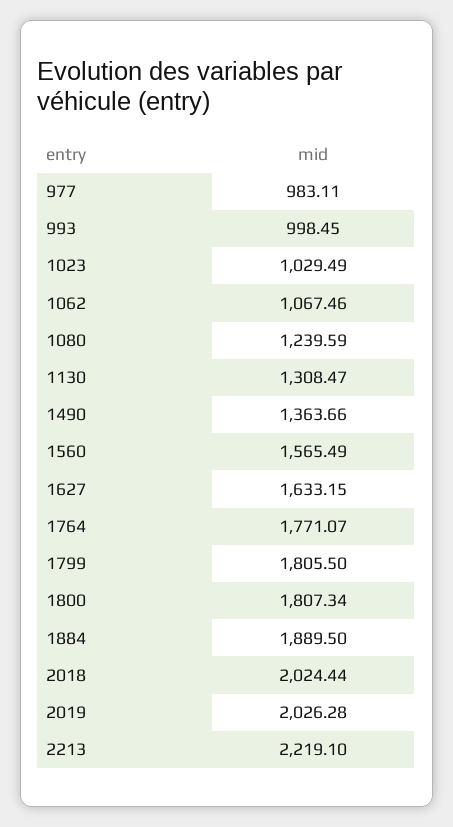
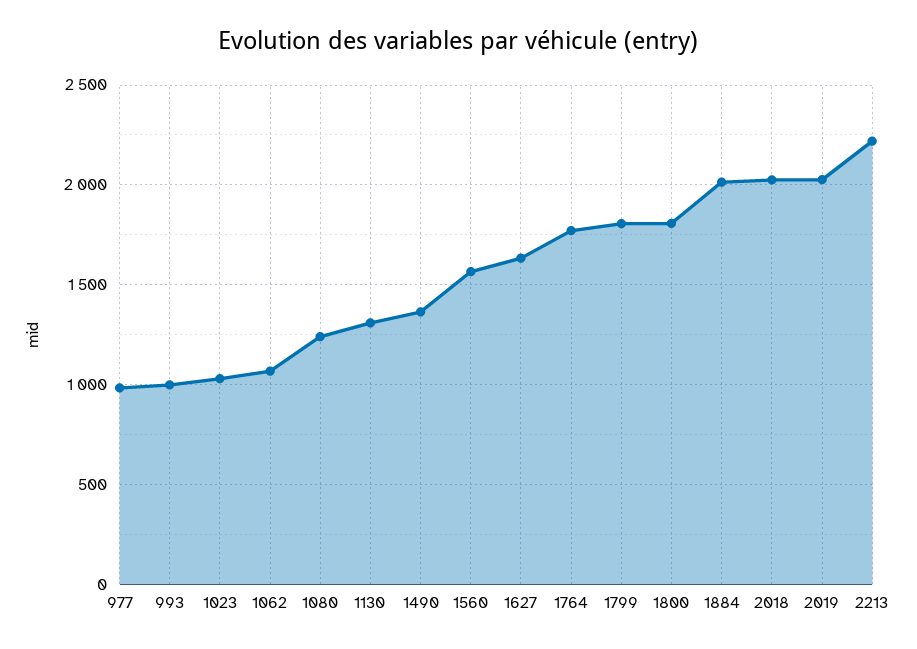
  {
    "977": 983.11,
    "993": 998.45,
    "1023": 1029.49,
    "1062": 1067.46,
    "1080": 1239.59,
    "1130": 1308.47,
    "1490": 1363.66,
    "1560": 1565.49,
    "1627": 1633.15,
    "1764": 1771.07,
    "1799": 1805.5,
    "1800": 1807.34,
-   "1884": 1889.5,
+   "1884": 2000,
    "2018": 2024.44,
    "2019": 2026.28,
    "2213": 2219.1
  }

